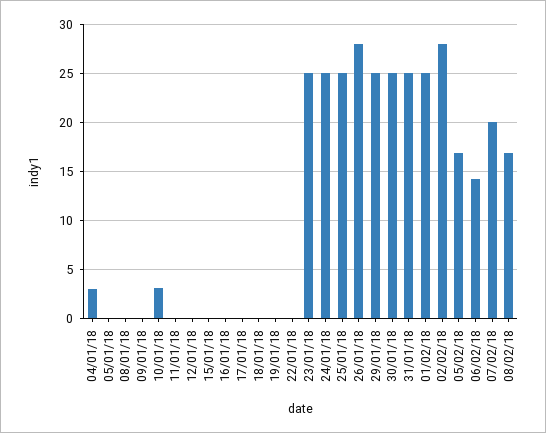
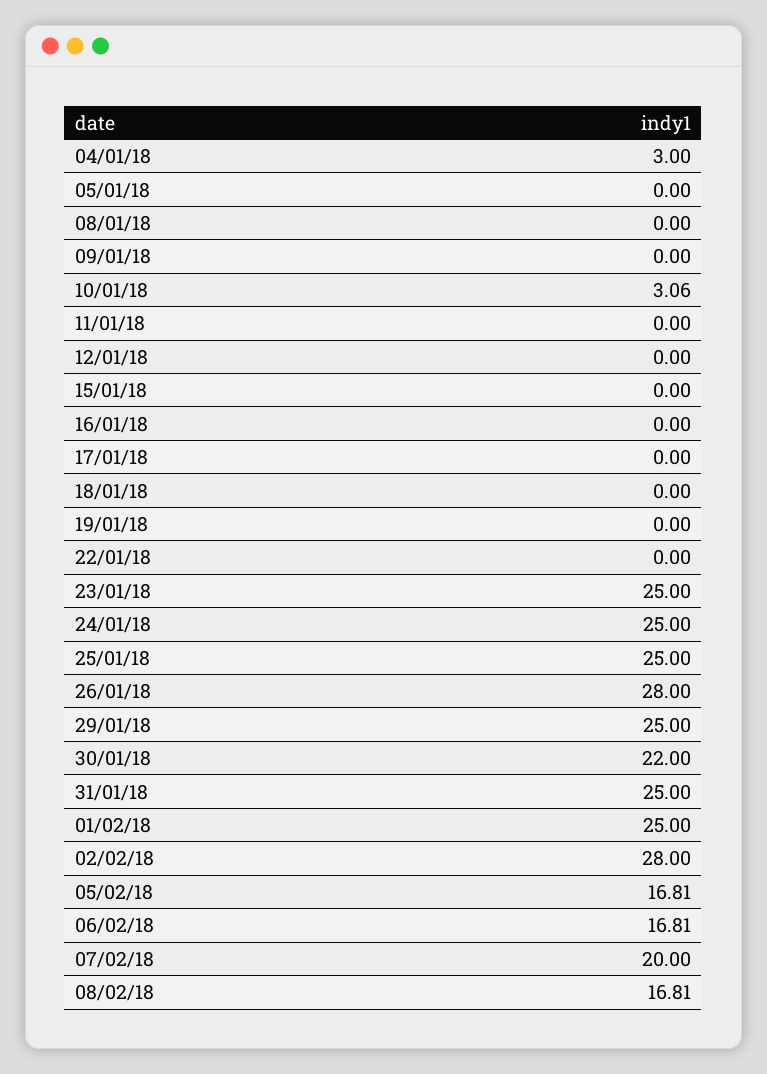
  {
    "04/01/18": 3,
    "05/01/18": 0,
    "08/01/18": 0,
    "09/01/18": 0,
    "10/01/18": 3.06,
    "11/01/18": 0,
    "12/01/18": 0,
    "15/01/18": 0,
    "16/01/18": 0,
    "17/01/18": 0,
    "18/01/18": 0,
    "19/01/18": 0,
    "22/01/18": 0,
    "23/01/18": 25,
    "24/01/18": 25,
    "25/01/18": 25,
    "26/01/18": 28,
    "29/01/18": 25,
-   "30/01/18": 25,
+   "30/01/18": 22,
    "31/01/18": 25,
    "01/02/18": 25,
    "02/02/18": 28,
    "05/02/18": 16.81,
-   "06/02/18": 14,
+   "06/02/18": 16.81,
    "07/02/18": 20,
    "08/02/18": 16.81
  }

